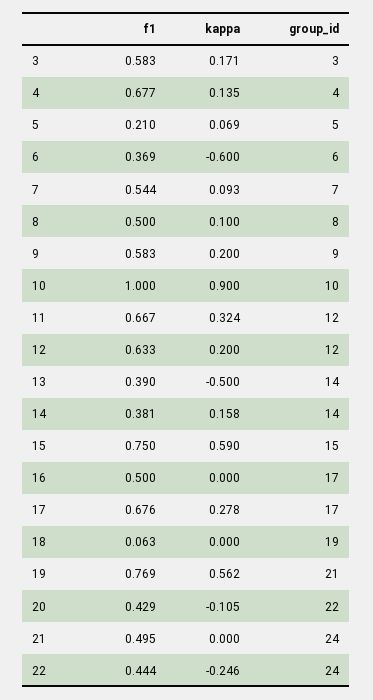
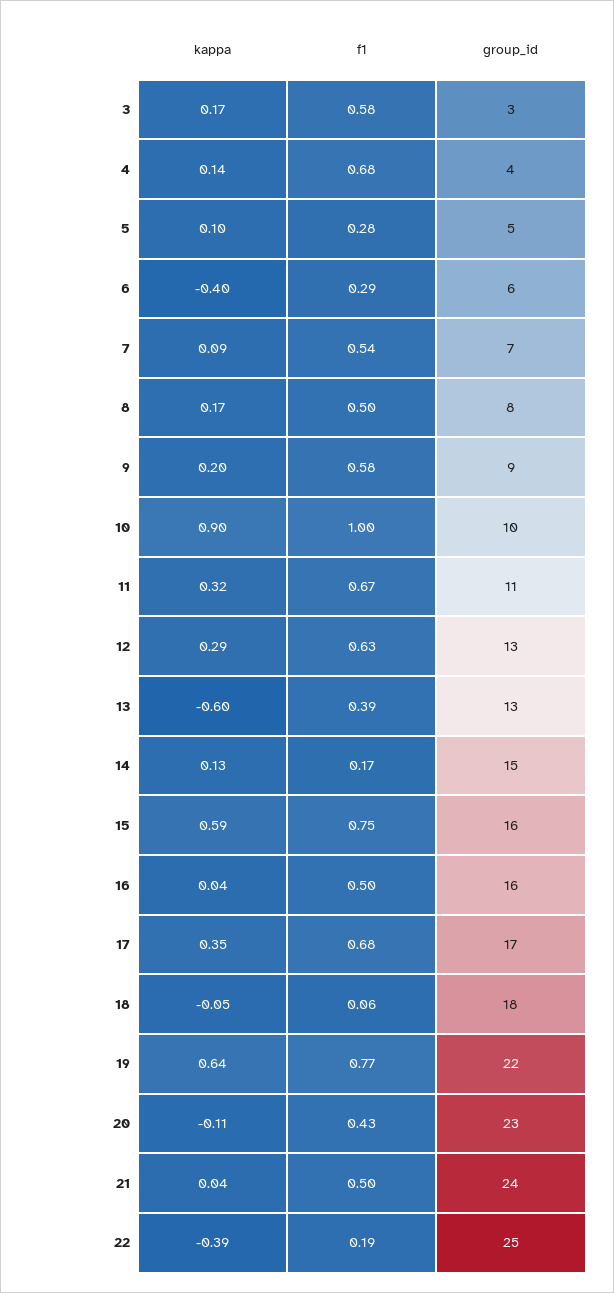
  {
    "f1": {
      "3": 0.583,
      "4": 0.677,
-     "5": 0.21,
+     "5": 0.28,
-     "6": 0.369,
+     "6": 0.29,
      "7": 0.544,
      "8": 0.5,
      "9": 0.583,
      "10": 1,
      "11": 0.667,
      "12": 0.633,
      "13": 0.39,
-     "14": 0.381,
+     "14": 0.17,
      "15": 0.75,
      "16": 0.5,
      "17": 0.676,
      "18": 0.063,
      "19": 0.769,
      "20": 0.429,
      "21": 0.495,
-     "22": 0.444
+     "22": 0.19
    },
    "kappa": {
      "3": 0.171,
      "4": 0.135,
-     "5": 0.069,
+     "5": 0.1,
-     "6": -0.6,
+     "6": -0.4,
      "7": 0.093,
-     "8": 0.1,
+     "8": 0.17,
      "9": 0.2,
      "10": 0.9,
      "11": 0.324,
-     "12": 0.2,
+     "12": 0.29,
-     "13": -0.5,
+     "13": -0.6,
-     "14": 0.158,
+     "14": 0.13,
      "15": 0.59,
-     "16": 0,
+     "16": 0.04,
-     "17": 0.278,
+     "17": 0.35,
-     "18": 0,
+     "18": -0.05,
-     "19": 0.562,
+     "19": 0.64,
      "20": -0.105,
-     "21": 0,
+     "21": 0.04,
-     "22": -0.246
+     "22": -0.39
    },
    "group_id": {
      "3": 3,
      "4": 4,
      "5": 5,
      "6": 6,
      "7": 7,
      "8": 8,
      "9": 9,
      "10": 10,
-     "11": 12,
+     "11": 11,
-     "12": 12,
+     "12": 13,
-     "13": 14,
+     "13": 13,
-     "14": 14,
+     "14": 15,
-     "15": 15,
+     "15": 16,
-     "16": 17,
+     "16": 16,
      "17": 17,
-     "18": 19,
+     "18": 18,
-     "19": 21,
+     "19": 22,
-     "20": 22,
+     "20": 23,
      "21": 24,
-     "22": 24
+     "22": 25
    }
  }

